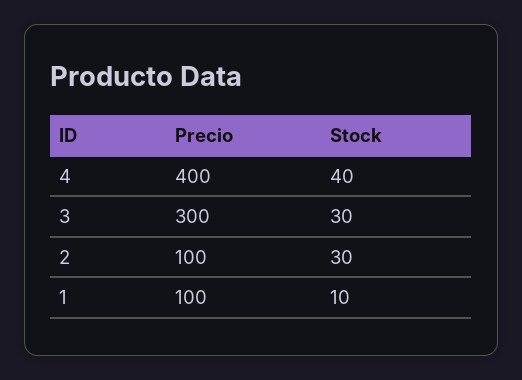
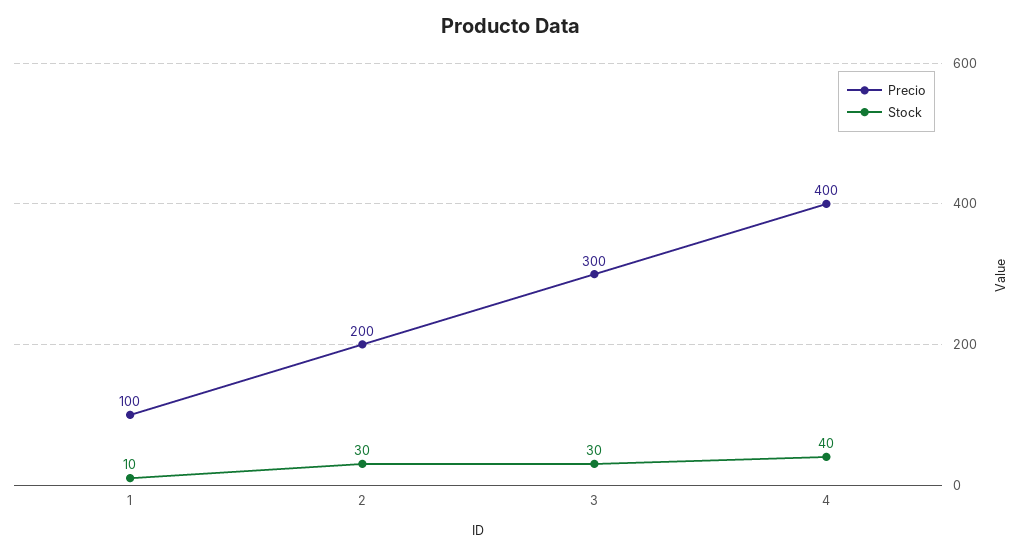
  {
    "Precio": {
      "4": 400,
      "3": 300,
-     "2": 100,
+     "2": 200,
      "1": 100
    },
    "Stock": {
      "4": 40,
      "3": 30,
      "2": 30,
      "1": 10
    }
  }

